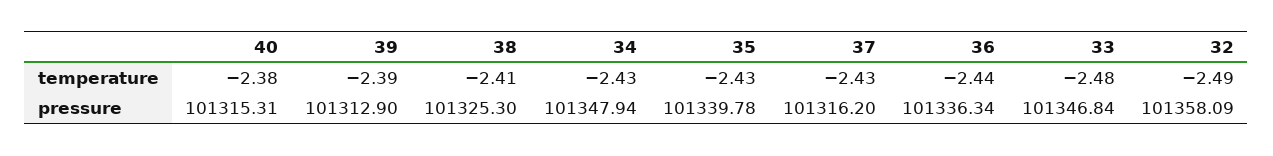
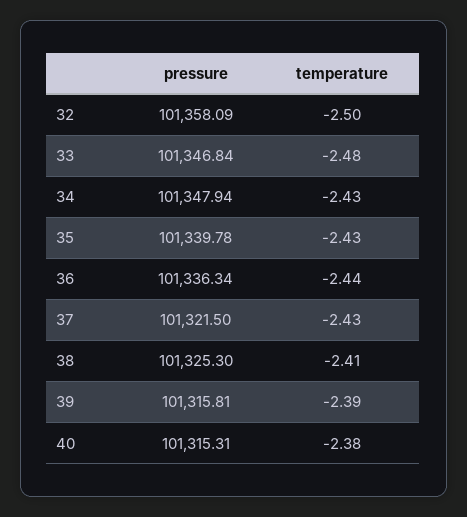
  {
    "40": {
      "temperature": -2.38,
      "pressure": 101315.31
    },
    "39": {
      "temperature": -2.39,
-     "pressure": 101312.9
+     "pressure": 101315.81
    },
    "38": {
      "temperature": -2.41,
      "pressure": 101325.3
    },
    "34": {
      "temperature": -2.43,
      "pressure": 101347.94
    },
    "35": {
      "temperature": -2.43,
      "pressure": 101339.78
    },
    "37": {
      "temperature": -2.43,
-     "pressure": 101316.2
+     "pressure": 101321.5
    },
    "36": {
      "temperature": -2.44,
      "pressure": 101336.34
    },
    "33": {
      "temperature": -2.48,
      "pressure": 101346.84
    },
    "32": {
-     "temperature": -2.49,
+     "temperature": -2.5,
      "pressure": 101358.09
    }
  }

